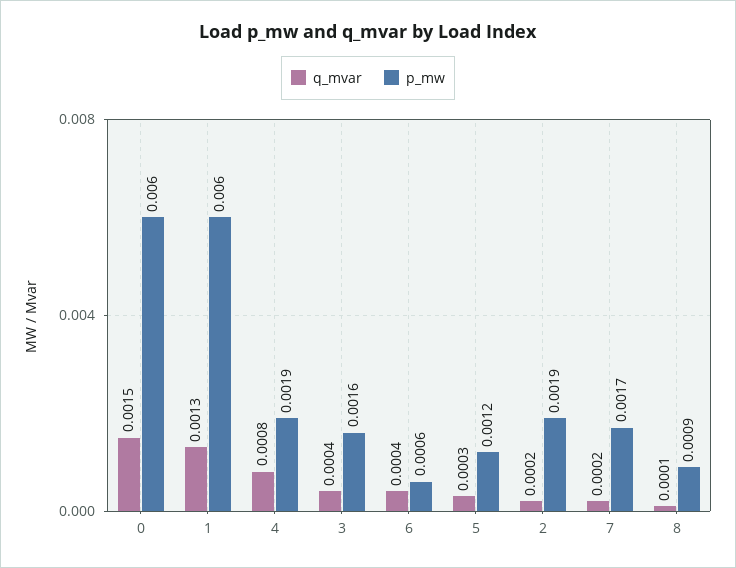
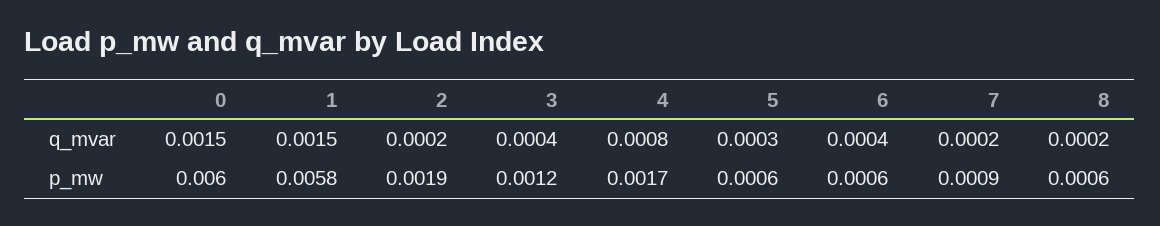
  {
    "q_mvar": {
      "0": 0.0015,
-     "1": 0.0013,
+     "1": 0.0015,
      "4": 0.0008,
      "3": 0.0004,
      "6": 0.0004,
      "5": 0.0003,
      "2": 0.0002,
      "7": 0.0002,
-     "8": 0.0001
+     "8": 0.0002
    },
    "p_mw": {
      "0": 0.006,
-     "1": 0.006,
+     "1": 0.0058,
-     "4": 0.0019,
+     "4": 0.0017,
-     "3": 0.0016,
+     "3": 0.0012,
      "6": 0.0006,
-     "5": 0.0012,
+     "5": 0.0006,
      "2": 0.0019,
-     "7": 0.0017,
+     "7": 0.0009,
-     "8": 0.0009
+     "8": 0.0006
    }
  }

